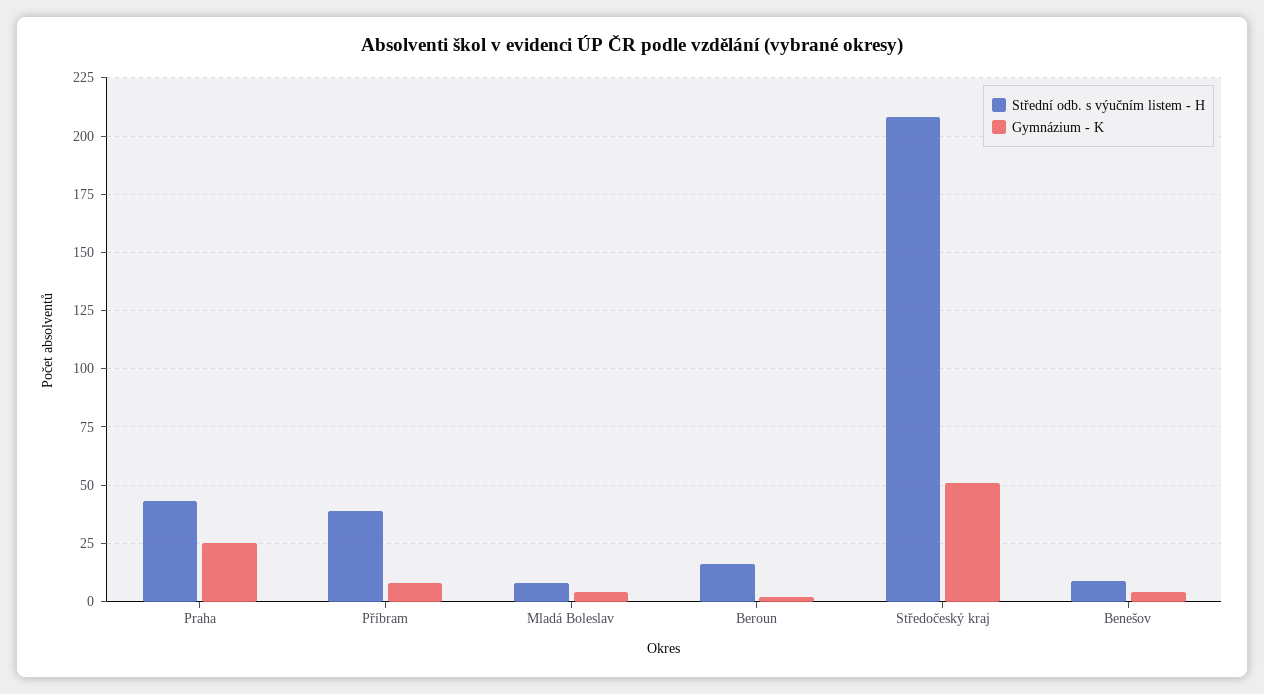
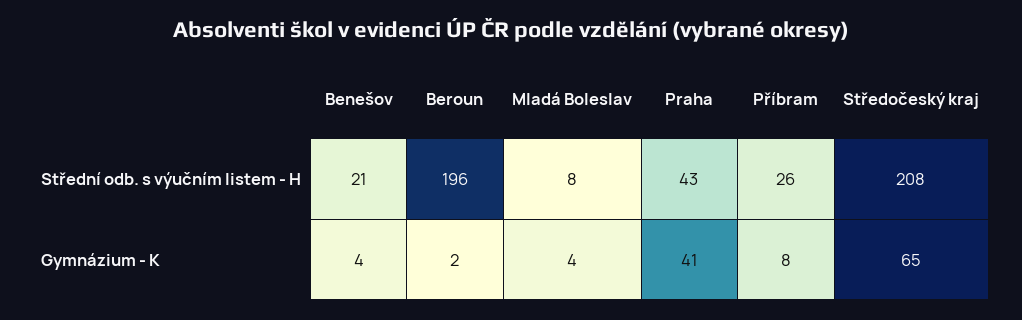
  {
    "Střední odb. s výučním listem - H": {
      "Praha": 43,
-     "Příbram": 40,
+     "Příbram": 26,
      "Mladá Boleslav": 8,
-     "Beroun": 15,
+     "Beroun": 196,
      "Středočeský kraj": 208,
-     "Benešov": 10
+     "Benešov": 21
    },
    "Gymnázium - K": {
-     "Praha": 25,
+     "Praha": 41,
      "Příbram": 8,
      "Mladá Boleslav": 4,
      "Beroun": 2,
-     "Středočeský kraj": 50,
+     "Středočeský kraj": 65,
      "Benešov": 4
    }
  }

